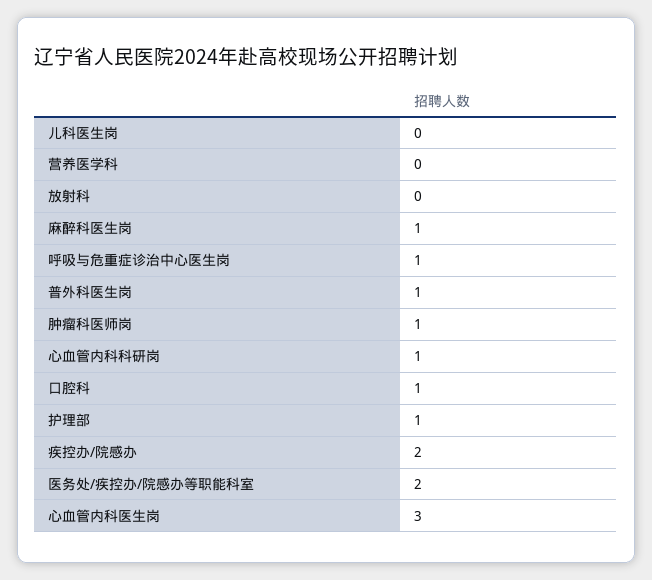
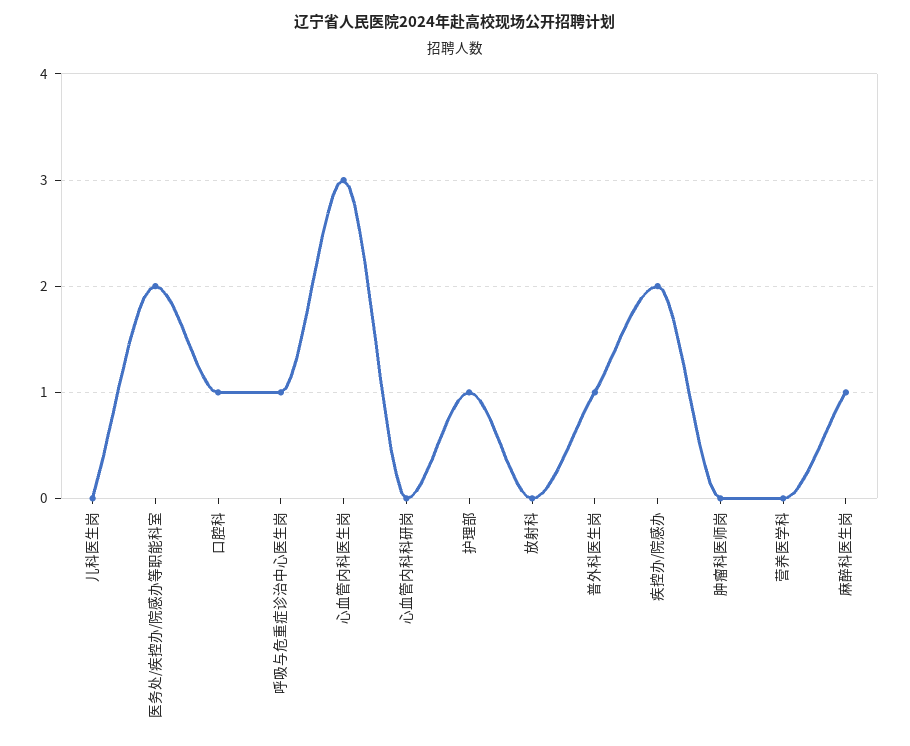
  {
    "儿科医生岗": 0,
    "营养医学科": 0,
    "放射科": 0,
    "麻醉科医生岗": 1,
    "呼吸与危重症诊治中心医生岗": 1,
    "普外科医生岗": 1,
-   "肿瘤科医师岗": 1,
+   "肿瘤科医师岗": 0,
-   "心血管内科科研岗": 1,
+   "心血管内科科研岗": 0,
    "口腔科": 1,
    "护理部": 1,
    "疾控办/院感办": 2,
    "医务处/疾控办/院感办等职能科室": 2,
    "心血管内科医生岗": 3
  }

